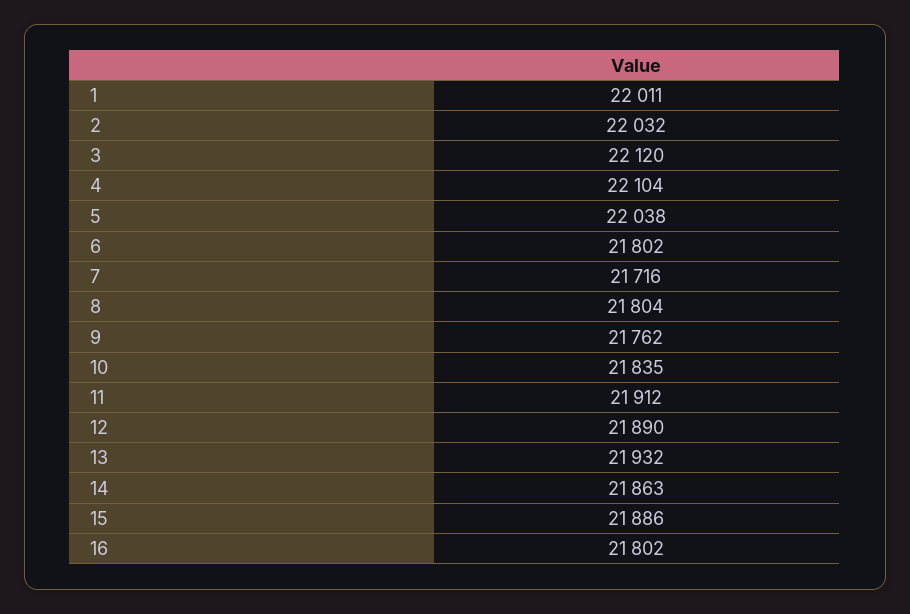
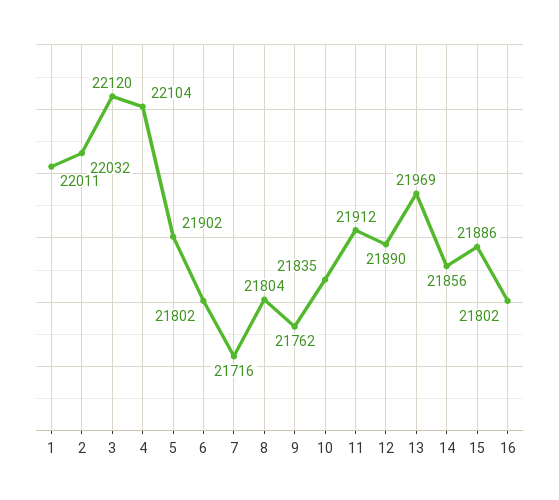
  {
    "1": 22011,
    "2": 22032,
    "3": 22120,
    "4": 22104,
-   "5": 22038,
+   "5": 21902,
    "6": 21802,
    "7": 21716,
    "8": 21804,
    "9": 21762,
    "10": 21835,
    "11": 21912,
    "12": 21890,
-   "13": 21932,
+   "13": 21969,
-   "14": 21863,
+   "14": 21856,
    "15": 21886,
    "16": 21802
  }

